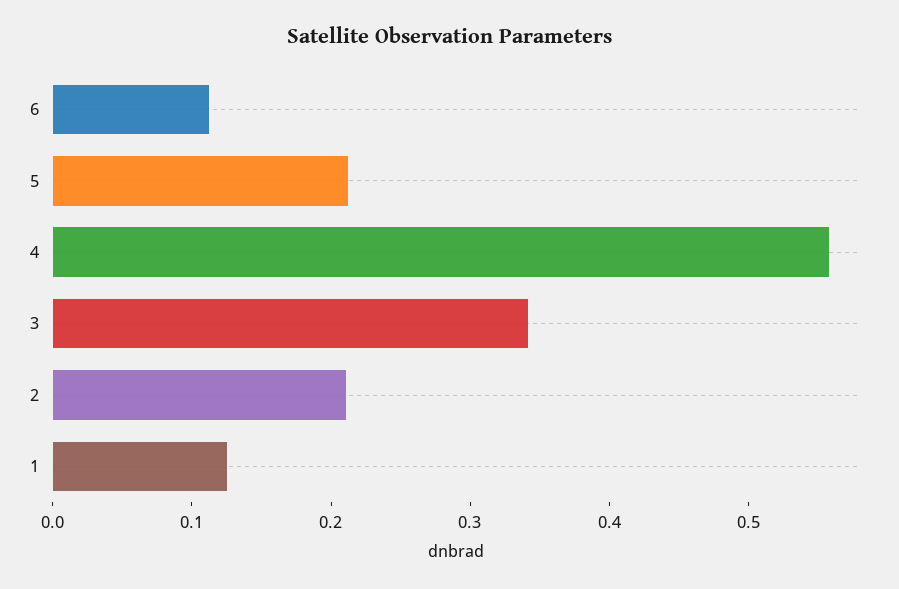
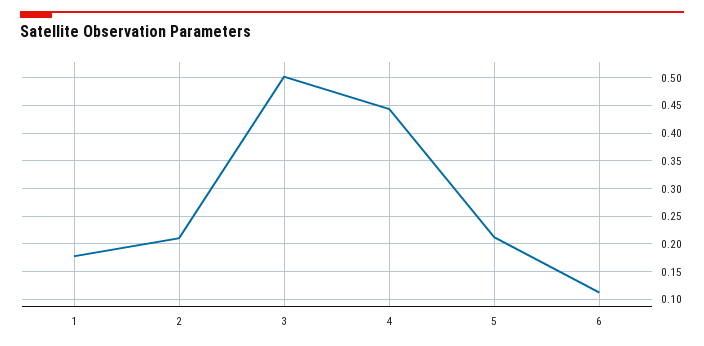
  {
    "6": 0.12,
    "5": 0.22,
-   "4": 0.56,
+   "4": 0.45,
-   "3": 0.34,
+   "3": 0.5,
    "2": 0.22,
-   "1": 0.12
+   "1": 0.175
  }

